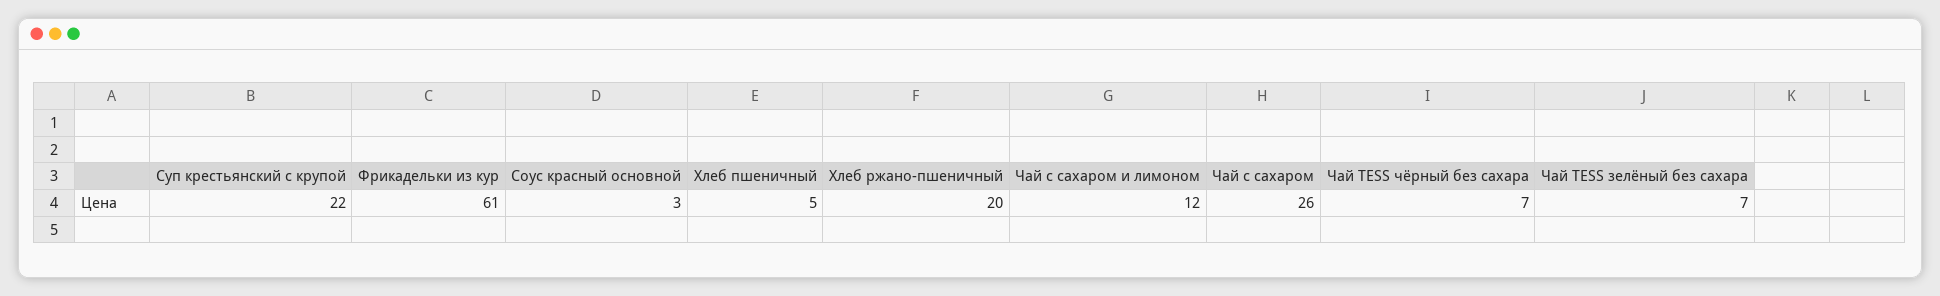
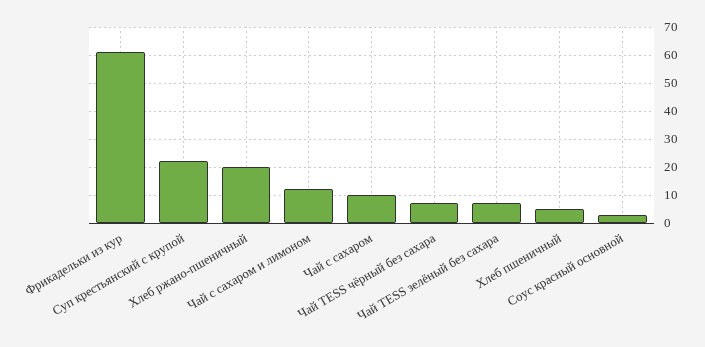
  {
    "Суп крестьянский с крупой": 22,
    "Фрикадельки из кур": 61,
    "Соус красный основной": 3,
    "Хлеб пшеничный": 5,
    "Хлеб ржано-пшеничный": 20,
    "Чай с сахаром и лимоном": 12,
-   "Чай с сахаром": 26,
+   "Чай с сахаром": 10,
    "Чай TESS чёрный без сахара": 7,
    "Чай TESS зелёный без сахара": 7
  }

